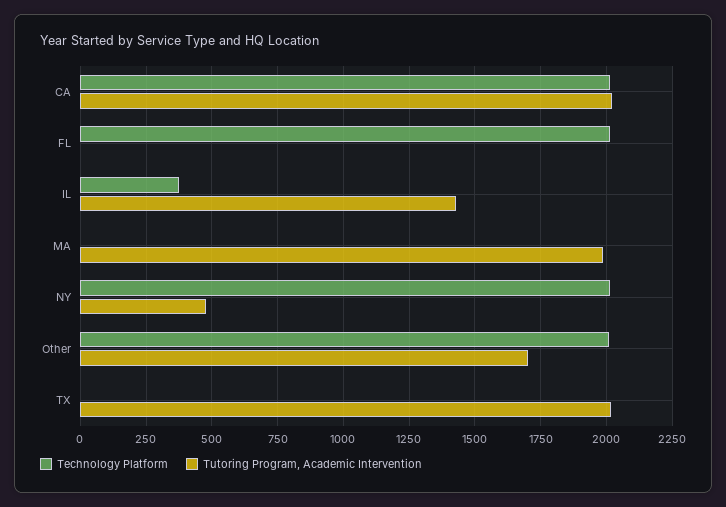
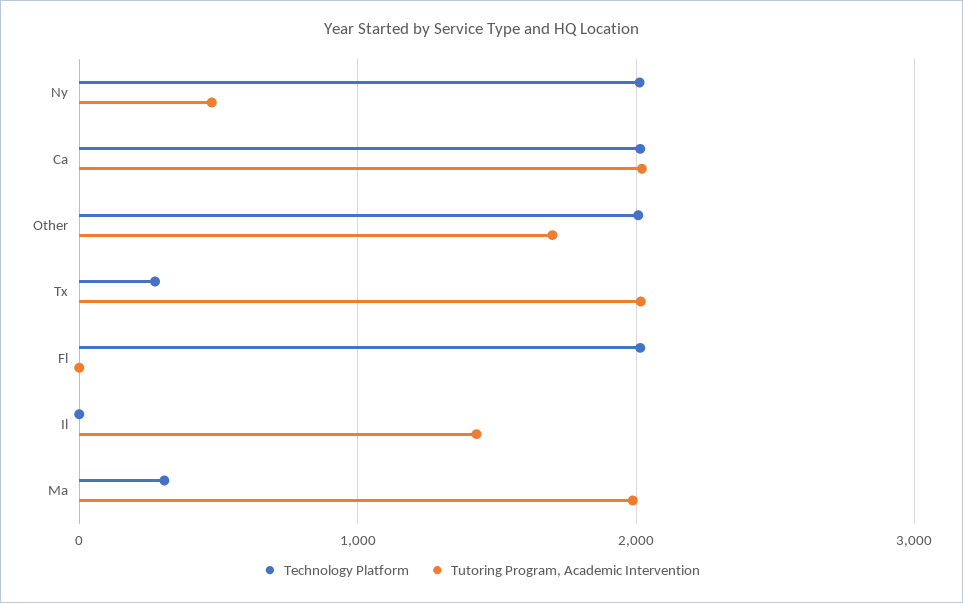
  {
    "Technology Platform": {
      "CA": 2025,
      "FL": 2025,
-     "IL": 375,
+     "IL": 0,
-     "MA": 0,
+     "MA": 300,
      "NY": 2025,
      "Other": 2000,
-     "TX": 0
+     "TX": 300
    },
    "Tutoring Program, Academic Intervention": {
      "CA": 2025,
      "FL": 0,
      "IL": 1425,
      "MA": 2000,
      "NY": 475,
      "Other": 1700,
      "TX": 2025
    }
  }

